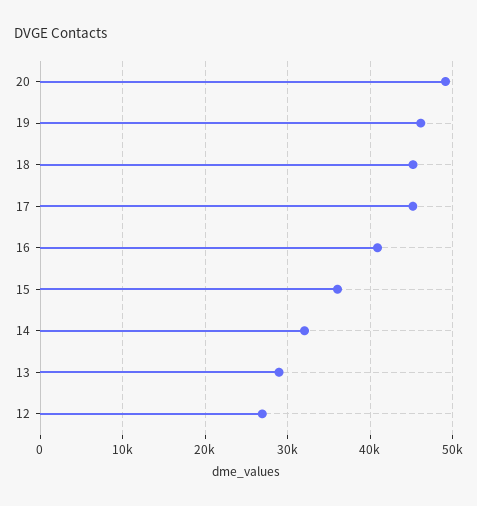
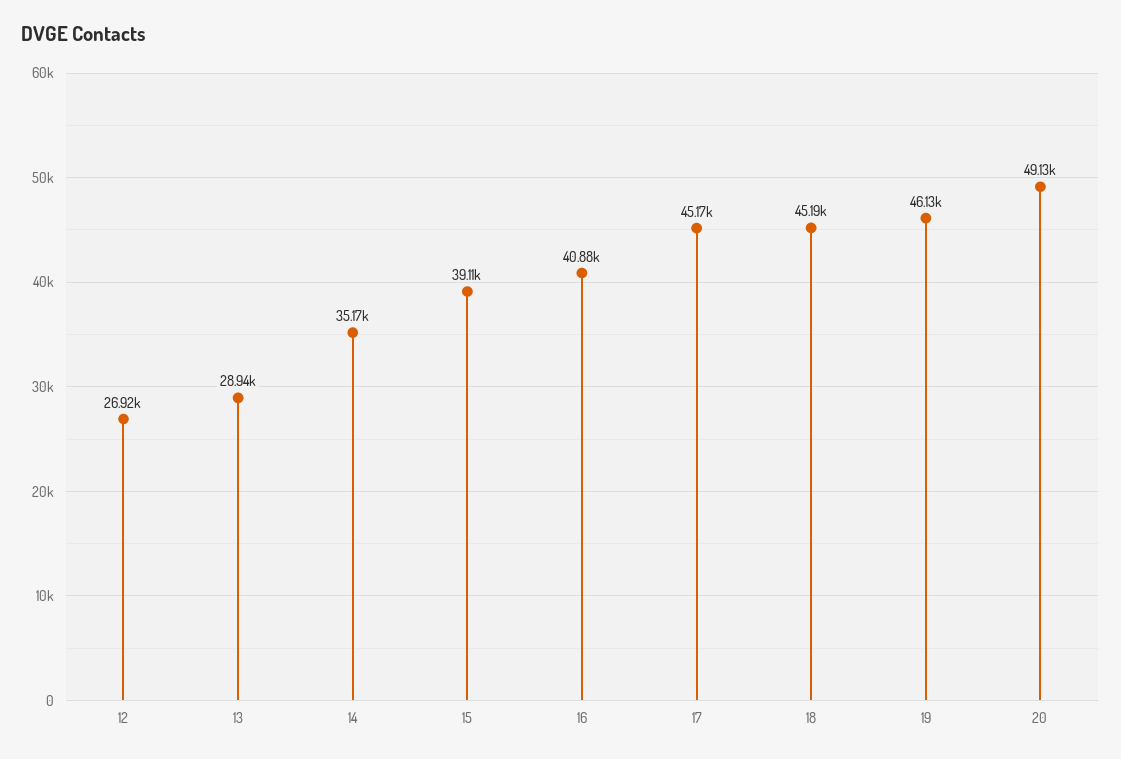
  {
    "20": 49130,
    "19": 46130,
    "18": 45190,
    "17": 45170,
    "16": 40880,
-   "15": 36000,
+   "15": 39110,
-   "14": 32000,
+   "14": 35170,
    "13": 28940,
    "12": 26920
  }

